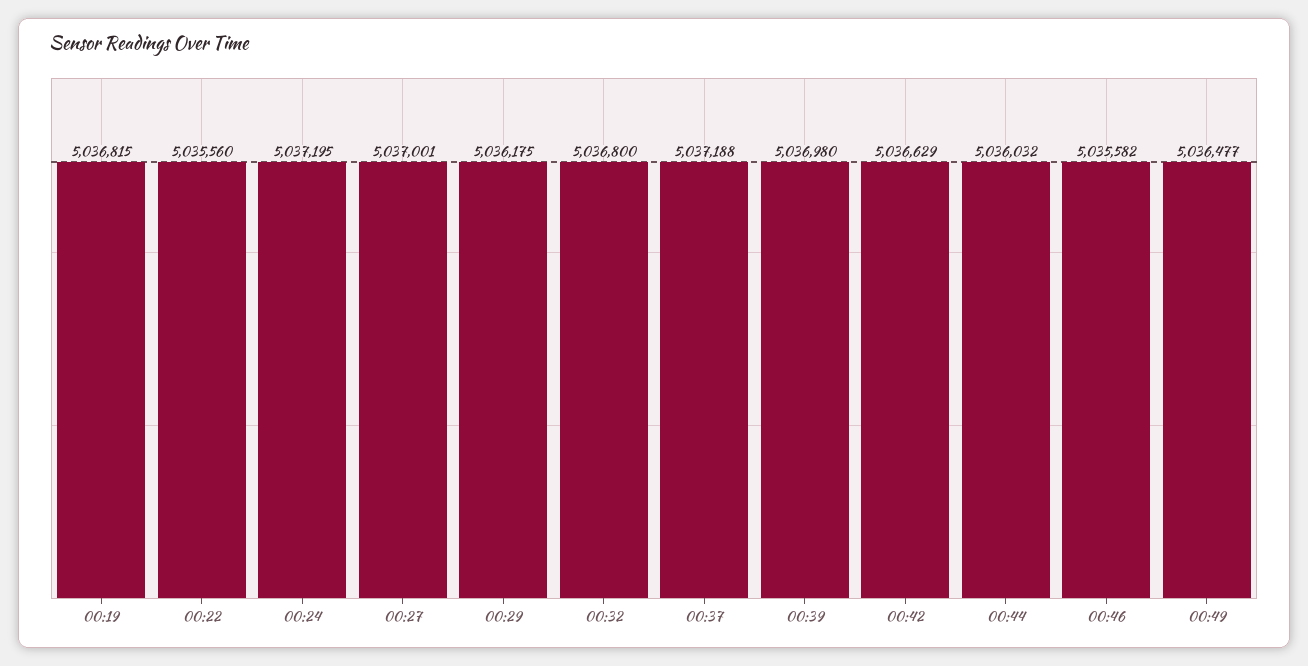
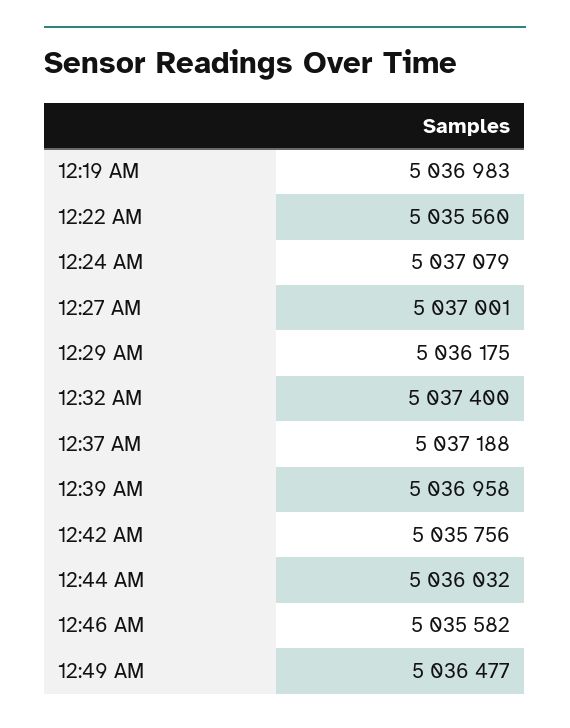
  {
-   "00:19": 5036815,
+   "00:19": 5036983,
    "00:22": 5035560,
-   "00:24": 5037195,
+   "00:24": 5037079,
    "00:27": 5037001,
    "00:29": 5036175,
-   "00:32": 5036800,
+   "00:32": 5037400,
    "00:37": 5037188,
-   "00:39": 5036980,
+   "00:39": 5036958,
-   "00:42": 5036629,
+   "00:42": 5035756,
    "00:44": 5036032,
    "00:46": 5035582,
    "00:49": 5036477
  }

